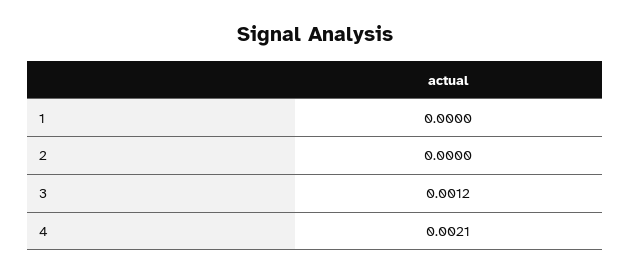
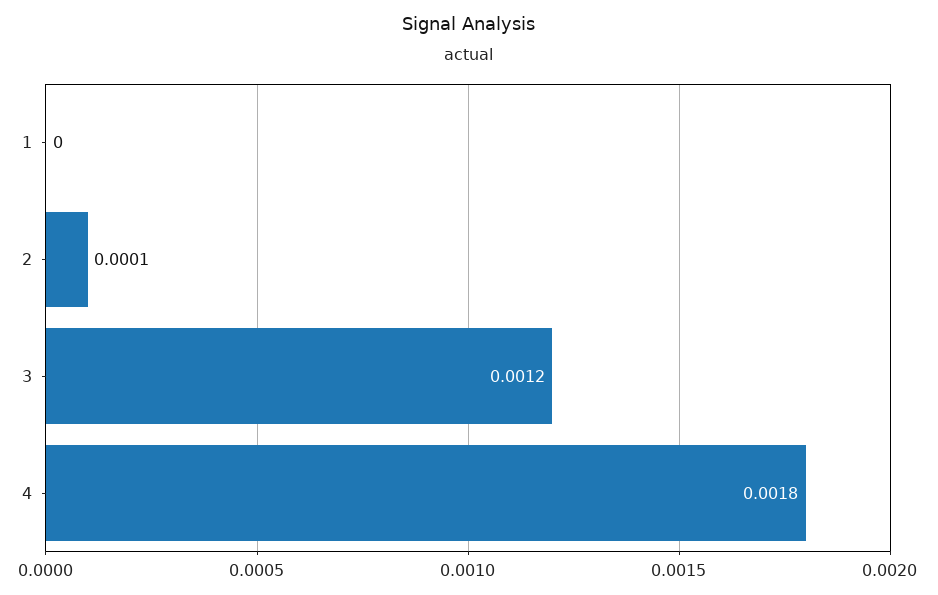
  {
    "1": 0,
-   "2": 0,
+   "2": 0.0001,
    "3": 0.0012,
-   "4": 0.0021
+   "4": 0.0018
  }

